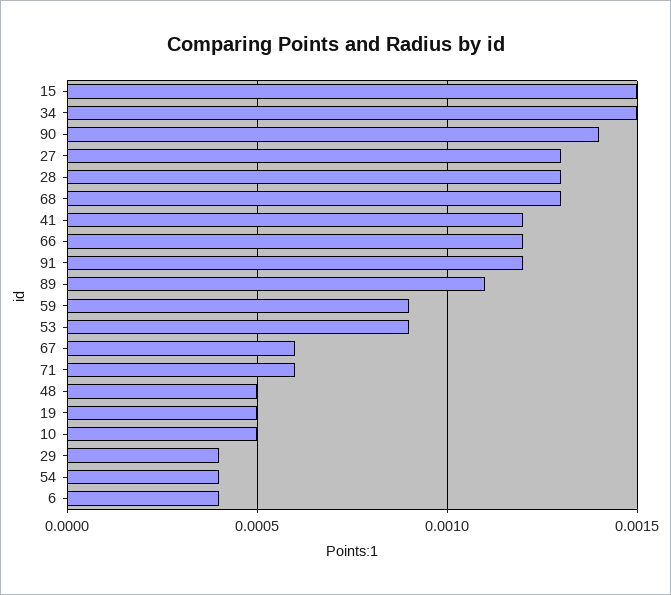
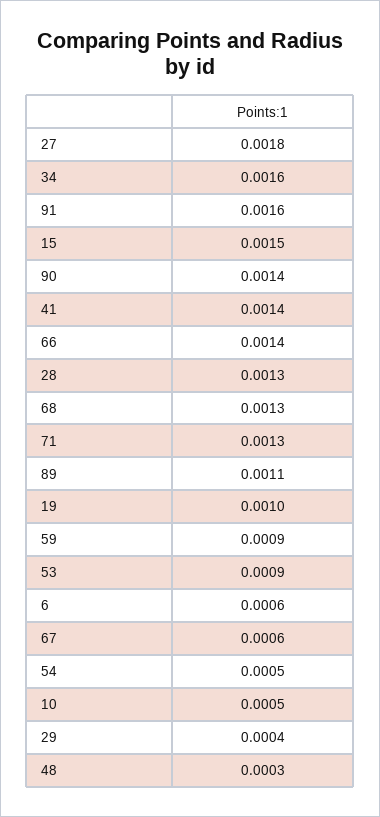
  {
    "15": 0.0015,
-   "34": 0.0015,
+   "34": 0.0016,
    "90": 0.0014,
-   "27": 0.0013,
+   "27": 0.0018,
    "28": 0.0013,
    "68": 0.0013,
-   "41": 0.0012,
+   "41": 0.0014,
-   "66": 0.0012,
+   "66": 0.0014,
-   "91": 0.0012,
+   "91": 0.0016,
    "89": 0.0011,
    "59": 0.0009,
    "53": 0.0009,
    "67": 0.0006,
-   "71": 0.0006,
+   "71": 0.0013,
-   "48": 0.0005,
+   "48": 0.0003,
-   "19": 0.0005,
+   "19": 0.001,
    "10": 0.0005,
    "29": 0.0004,
-   "54": 0.0004,
+   "54": 0.0005,
-   "6": 0.0004
+   "6": 0.0006
  }

